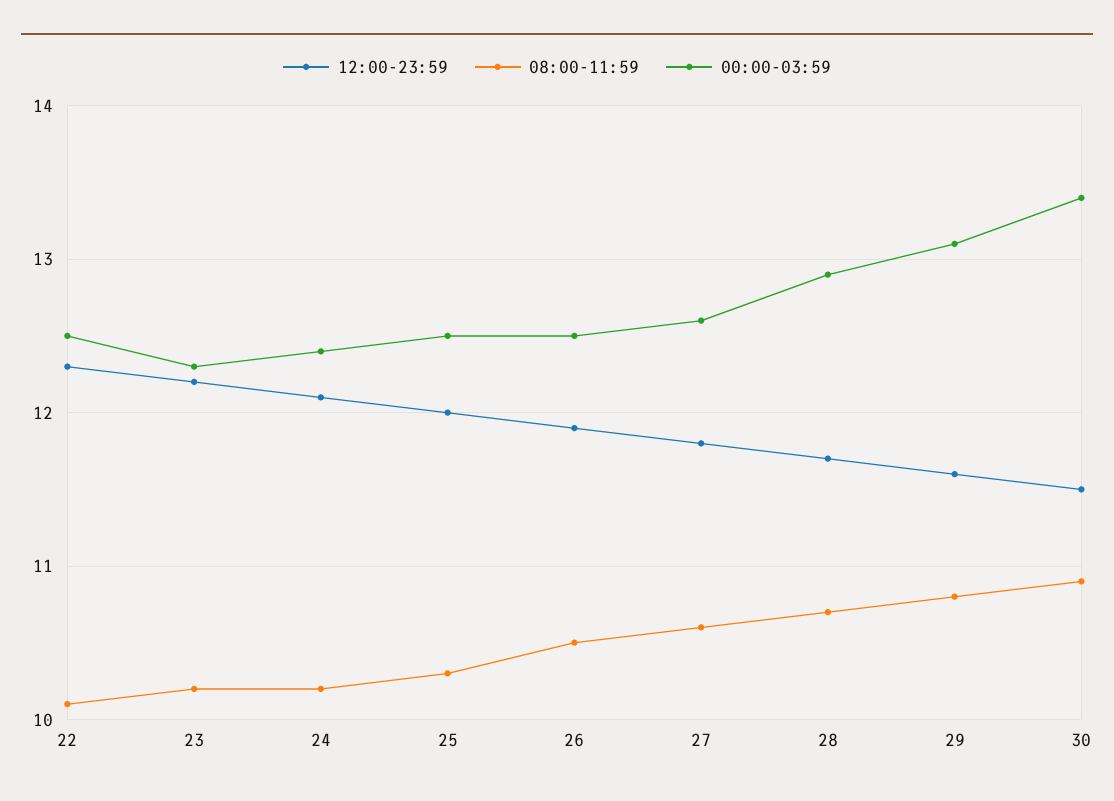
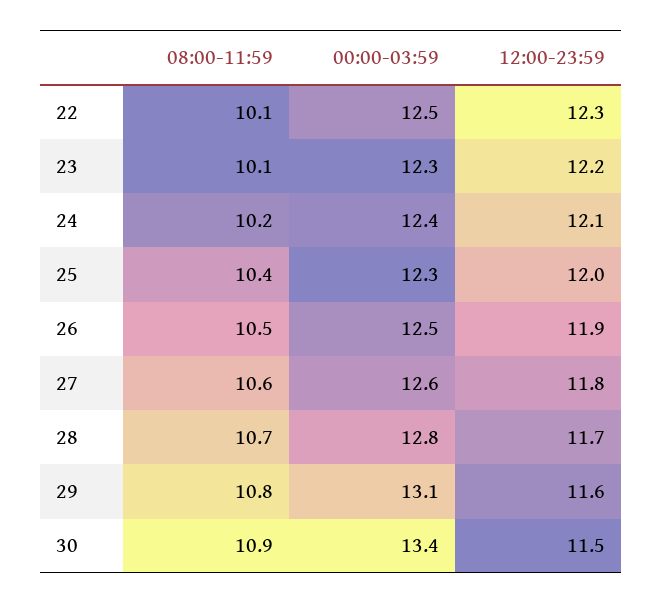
  {
    "12:00-23:59": {
      "22": 12.3,
      "23": 12.2,
      "24": 12.1,
      "25": 12,
      "26": 11.9,
      "27": 11.8,
      "28": 11.7,
      "29": 11.6,
      "30": 11.5
    },
    "08:00-11:59": {
      "22": 10.1,
-     "23": 10.2,
+     "23": 10.1,
      "24": 10.2,
-     "25": 10.3,
+     "25": 10.4,
      "26": 10.5,
      "27": 10.6,
      "28": 10.7,
      "29": 10.8,
      "30": 10.9
    },
    "00:00-03:59": {
      "22": 12.5,
      "23": 12.3,
      "24": 12.4,
-     "25": 12.5,
+     "25": 12.3,
      "26": 12.5,
      "27": 12.6,
-     "28": 12.9,
+     "28": 12.8,
      "29": 13.1,
      "30": 13.4
    }
  }

